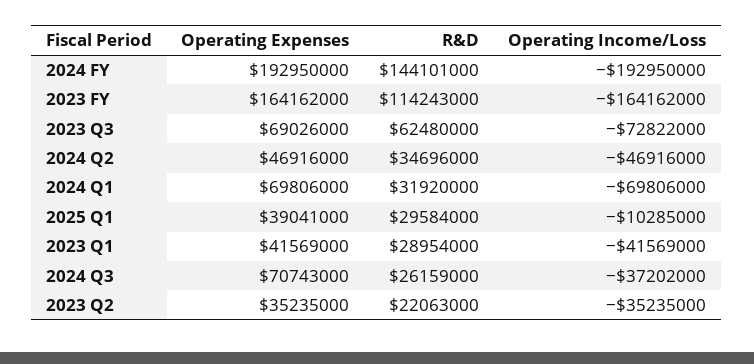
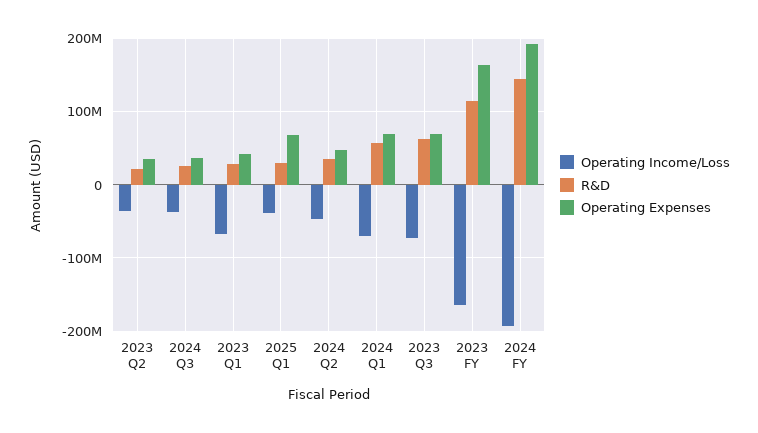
  {
    "Operating Expenses": {
      "2024 FY": 192950000,
      "2023 FY": 164162000,
      "2023 Q3": 69026000,
      "2024 Q2": 46916000,
      "2024 Q1": 69806000,
-     "2025 Q1": 39041000,
+     "2025 Q1": 70000000,
      "2023 Q1": 41569000,
-     "2024 Q3": 70743000,
+     "2024 Q3": 40000000,
      "2023 Q2": 35235000
    },
    "R&D": {
      "2024 FY": 144101000,
      "2023 FY": 114243000,
      "2023 Q3": 62480000,
      "2024 Q2": 34696000,
-     "2024 Q1": 31920000,
+     "2024 Q1": 60000000,
      "2025 Q1": 29584000,
      "2023 Q1": 28954000,
      "2024 Q3": 26159000,
      "2023 Q2": 22063000
    },
    "Operating Income/Loss": {
      "2024 FY": -192950000,
      "2023 FY": -164162000,
      "2023 Q3": -72822000,
      "2024 Q2": -46916000,
      "2024 Q1": -69806000,
-     "2025 Q1": -10285000,
+     "2025 Q1": -40000000,
-     "2023 Q1": -41569000,
+     "2023 Q1": -70000000,
      "2024 Q3": -37202000,
      "2023 Q2": -35235000
    }
  }

